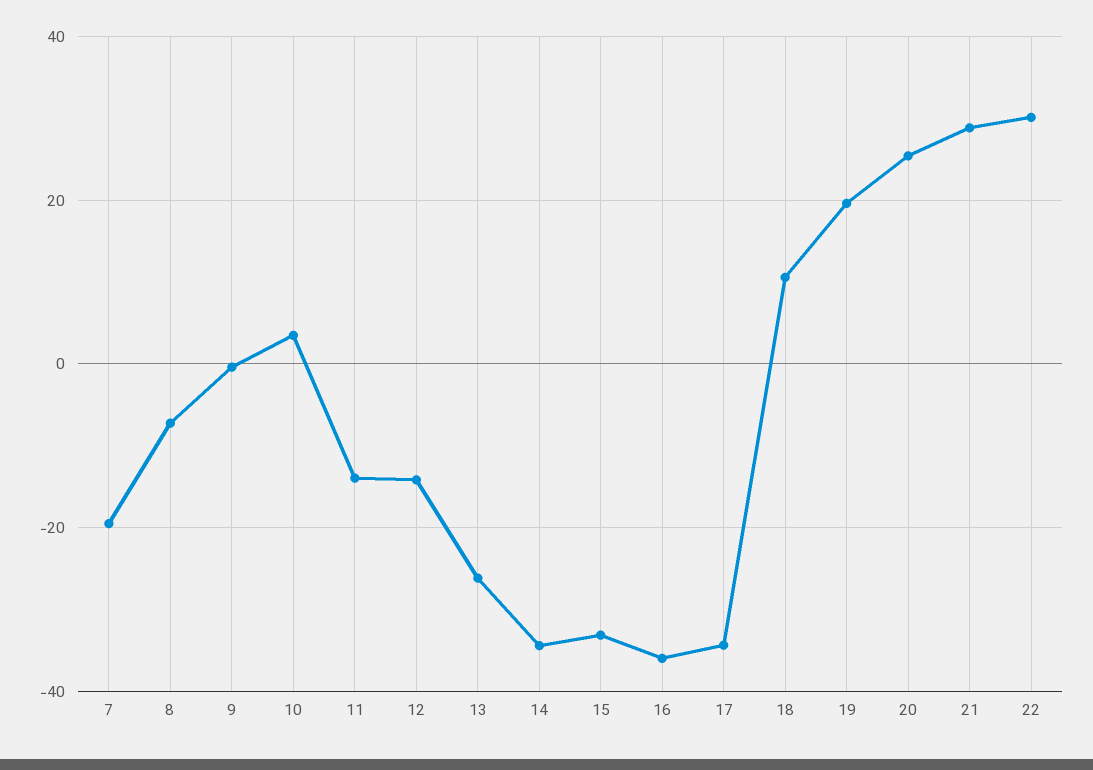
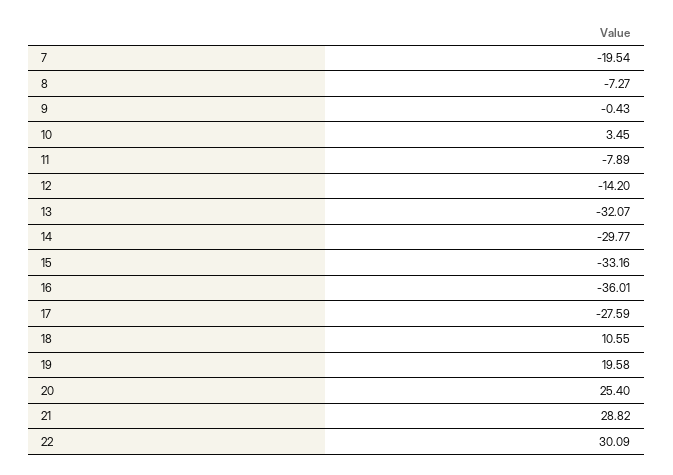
  {
    "7": -19.54,
    "8": -7.27,
    "9": -0.43,
    "10": 3.45,
-   "11": -14,
+   "11": -7.89,
    "12": -14.2,
-   "13": -26,
+   "13": -32.07,
-   "14": -34,
+   "14": -29.77,
    "15": -33.16,
    "16": -36.01,
-   "17": -34,
+   "17": -27.59,
    "18": 10.55,
    "19": 19.58,
    "20": 25.4,
    "21": 28.82,
    "22": 30.09
  }

